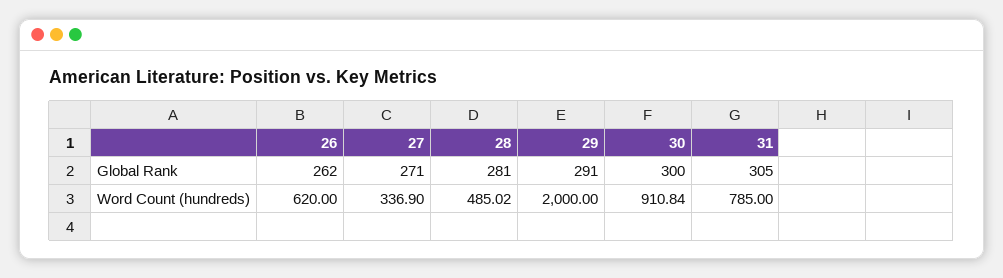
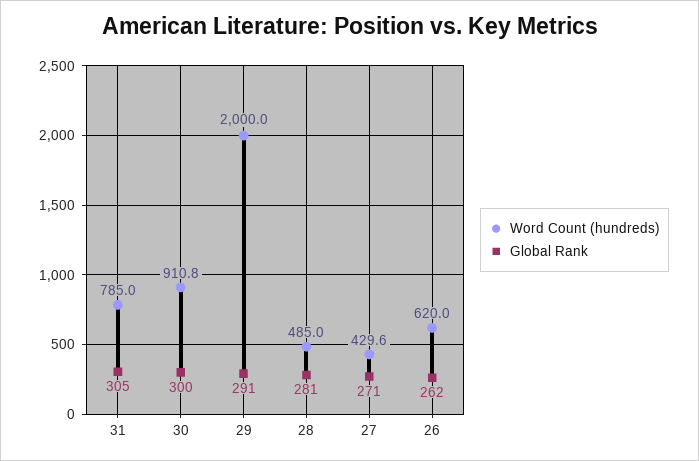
  {
    "Global Rank": {
      "26": 262,
      "27": 271,
      "28": 281,
      "29": 291,
      "30": 300,
      "31": 305
    },
    "Word Count (hundreds)": {
      "26": 620,
-     "27": 336.9,
+     "27": 429.6,
      "28": 485.02,
      "29": 2000,
      "30": 910.84,
      "31": 785
    }
  }

